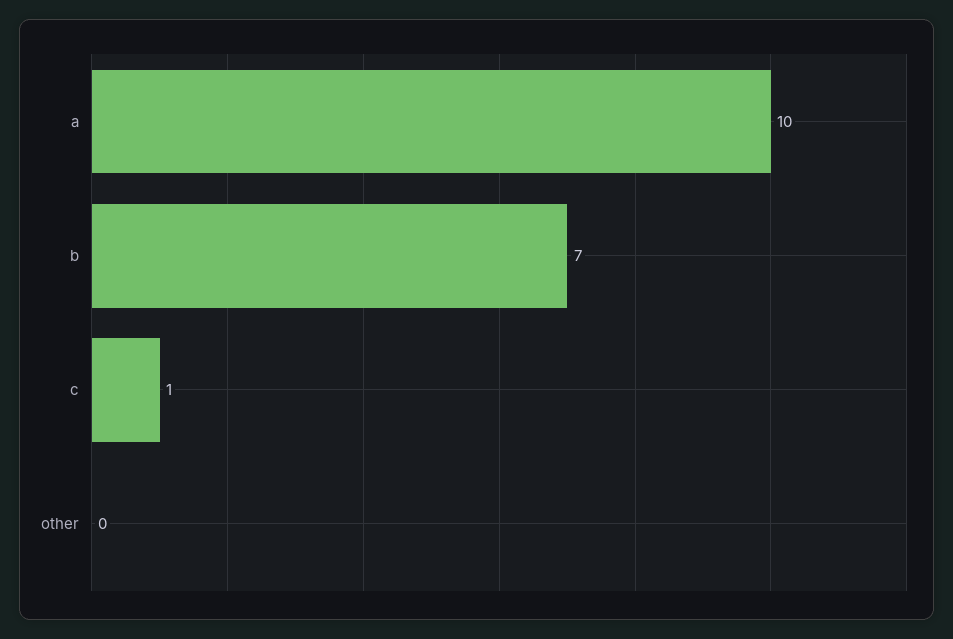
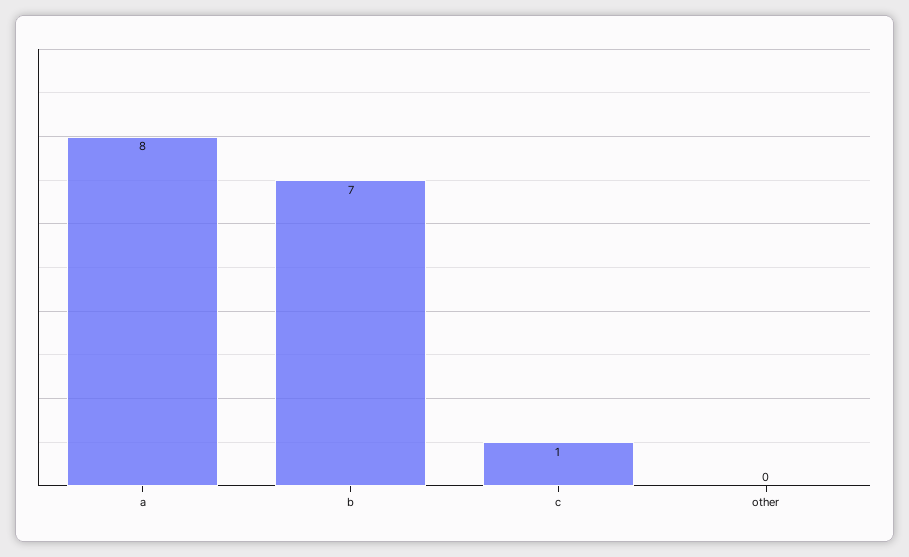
  {
-   "a": 10,
+   "a": 8,
    "b": 7,
    "c": 1,
    "other": 0
  }

